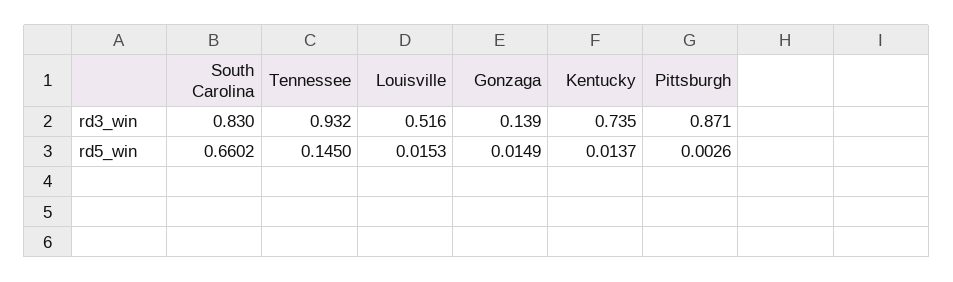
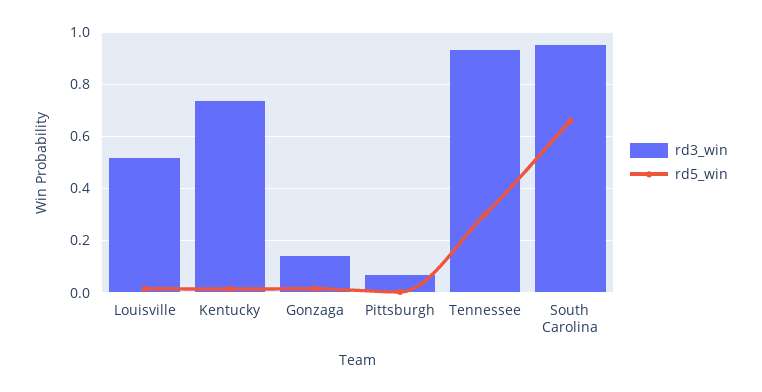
  {
    "rd3_win": {
-     "South Carolina": 0.83,
+     "South Carolina": 0.95,
      "Tennessee": 0.932,
      "Louisville": 0.516,
      "Gonzaga": 0.139,
      "Kentucky": 0.735,
-     "Pittsburgh": 0.871
+     "Pittsburgh": 0.075
    },
    "rd5_win": {
      "South Carolina": 0.6602,
-     "Tennessee": 0.145,
+     "Tennessee": 0.3,
      "Louisville": 0.0153,
      "Gonzaga": 0.0149,
      "Kentucky": 0.0137,
      "Pittsburgh": 0.0026
    }
  }

